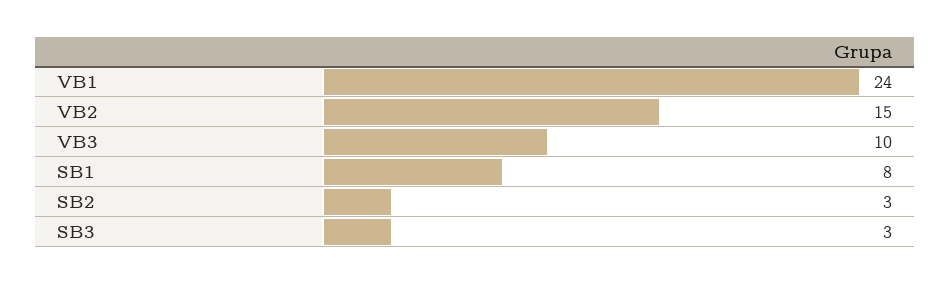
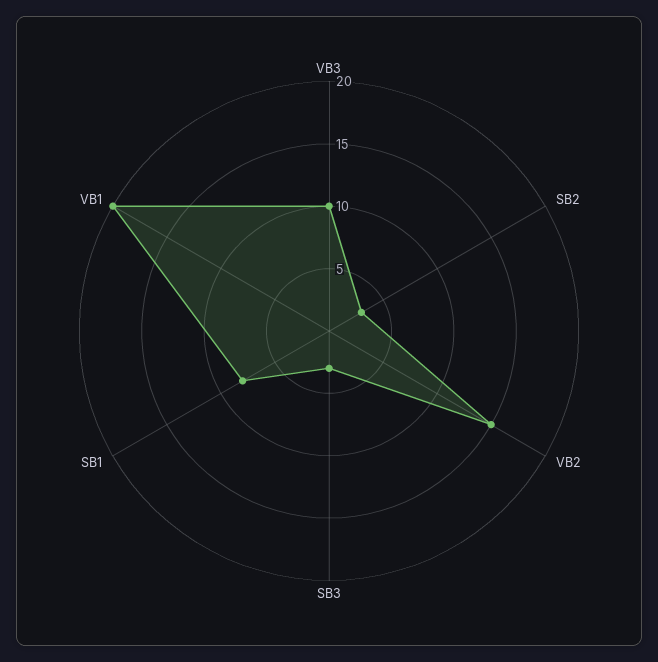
  {
-   "VB1": 24,
+   "VB1": 20,
    "VB2": 15,
    "VB3": 10,
    "SB1": 8,
    "SB2": 3,
    "SB3": 3
  }

